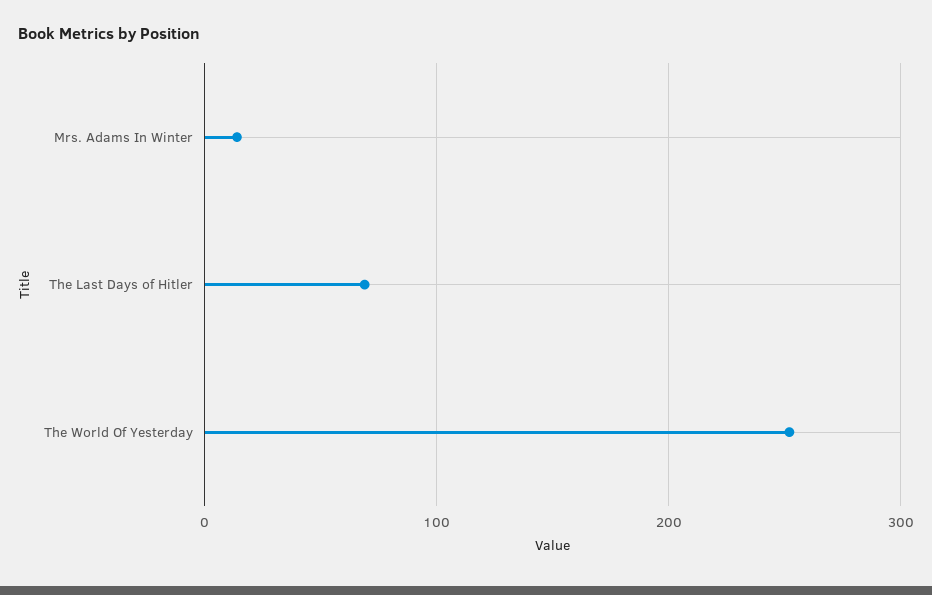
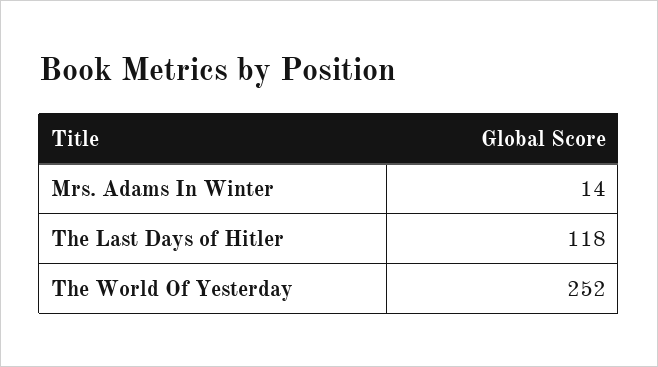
  {
    "Mrs. Adams In Winter": 14,
-   "The Last Days of Hitler": 70,
+   "The Last Days of Hitler": 118,
    "The World Of Yesterday": 252
  }

